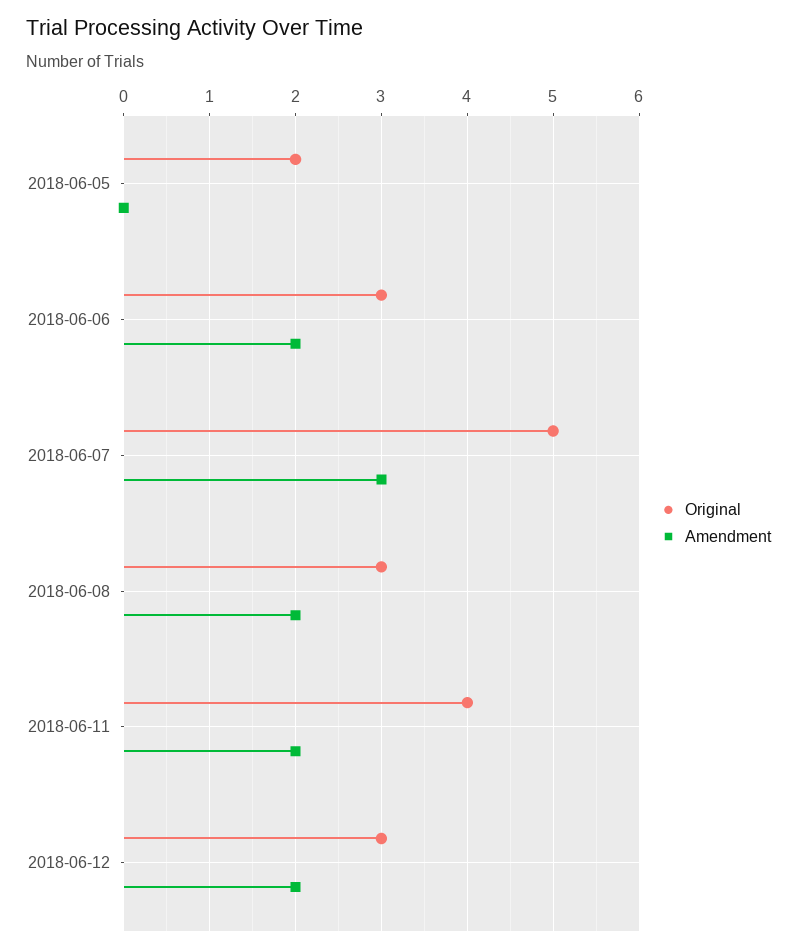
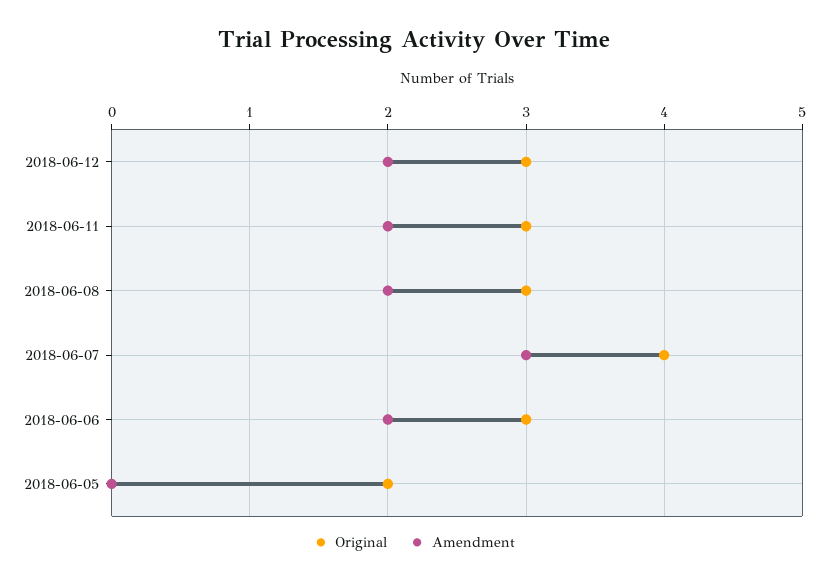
  {
    "Original": {
      "2018-06-05": 2,
      "2018-06-06": 3,
-     "2018-06-07": 5,
+     "2018-06-07": 4,
      "2018-06-08": 3,
-     "2018-06-11": 4,
+     "2018-06-11": 3,
      "2018-06-12": 3
    },
    "Amendment": {
      "2018-06-05": 0,
      "2018-06-06": 2,
      "2018-06-07": 3,
      "2018-06-08": 2,
      "2018-06-11": 2,
      "2018-06-12": 2
    }
  }

